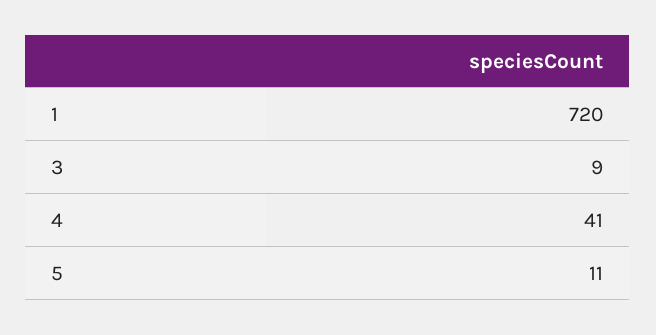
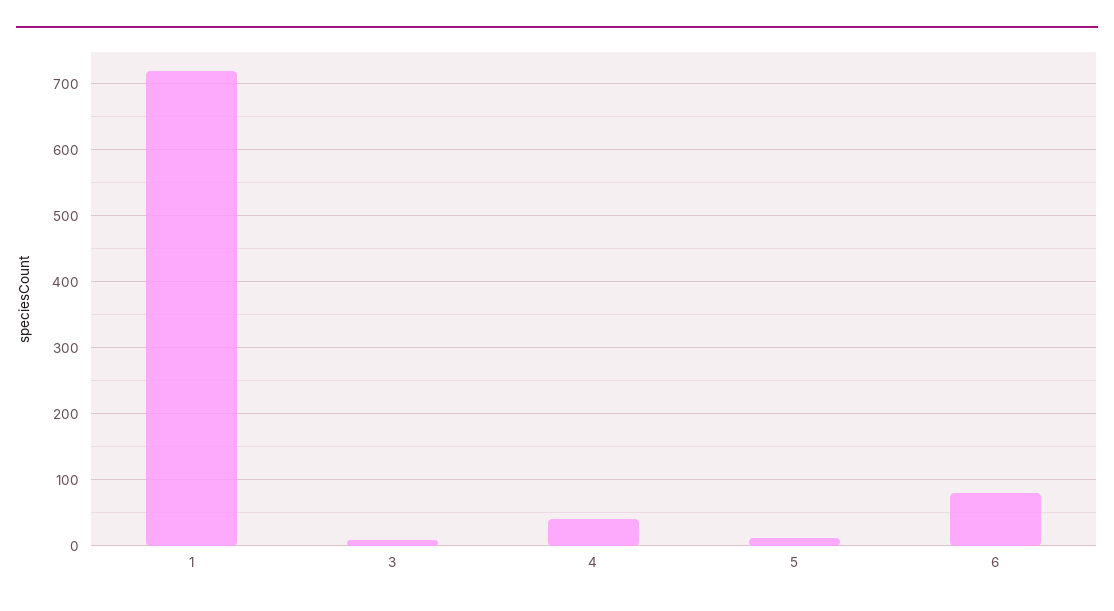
  {
    "1": 720,
    "3": 9,
    "4": 41,
-   "5": 11
+   "5": 11,
+   "6": 80
  }

